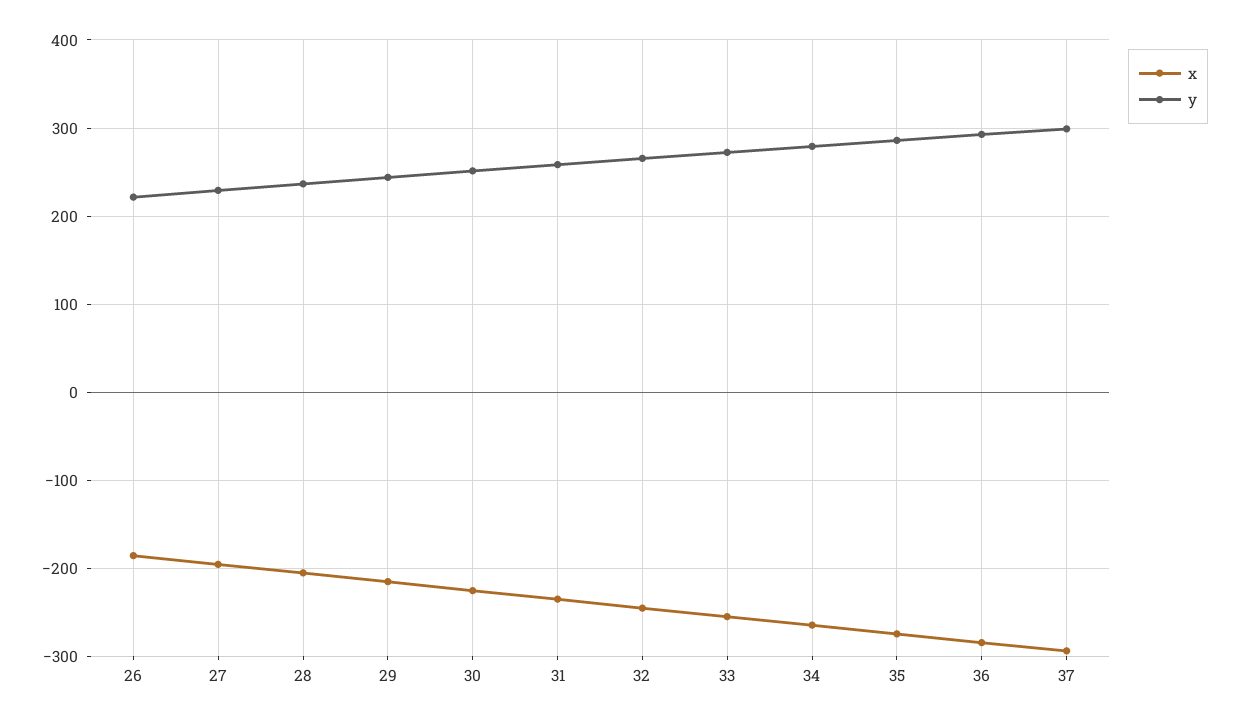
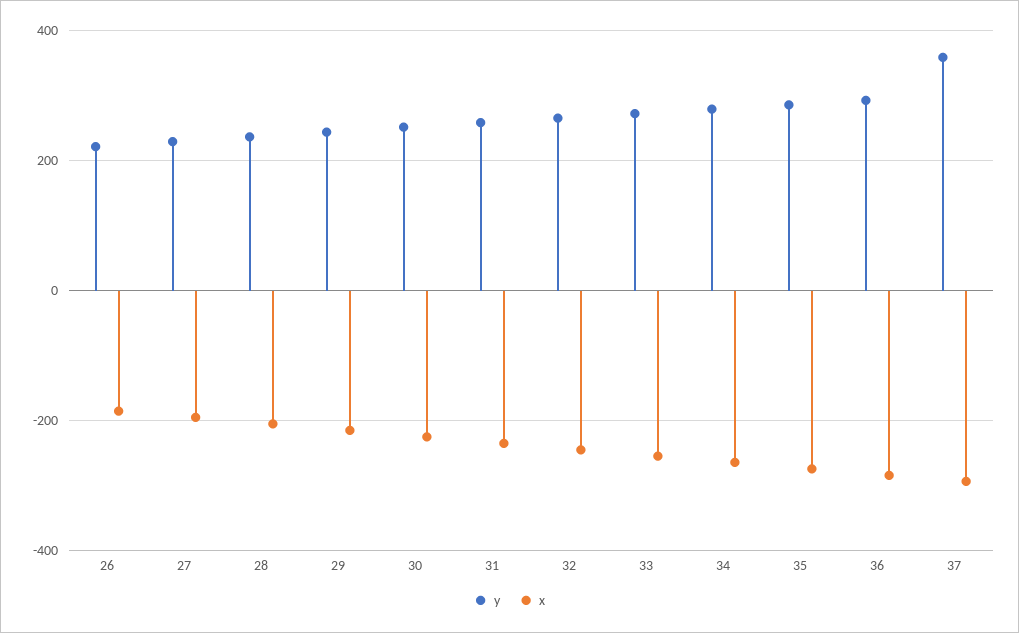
  {
    "x": {
      "26": -190,
      "27": -200,
      "28": -210,
      "29": -220,
      "30": -230,
      "31": -240,
      "32": -250,
      "33": -250,
      "34": -260,
      "35": -270,
      "36": -280,
      "37": -290
    },
    "y": {
      "26": 220,
      "27": 230,
      "28": 240,
      "29": 240,
      "30": 250,
      "31": 260,
      "32": 270,
      "33": 270,
      "34": 280,
      "35": 290,
      "36": 290,
-     "37": 300
+     "37": 360
    }
  }

